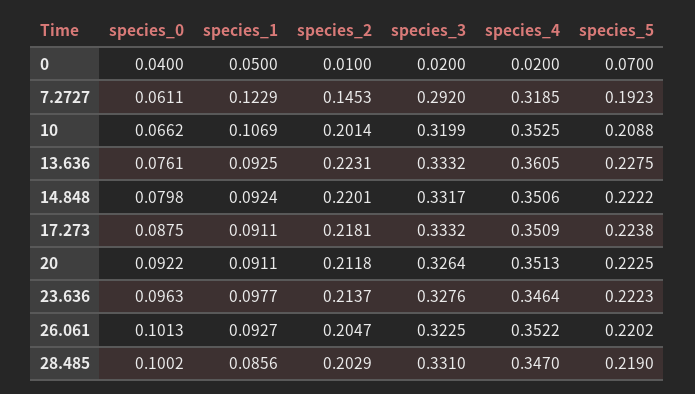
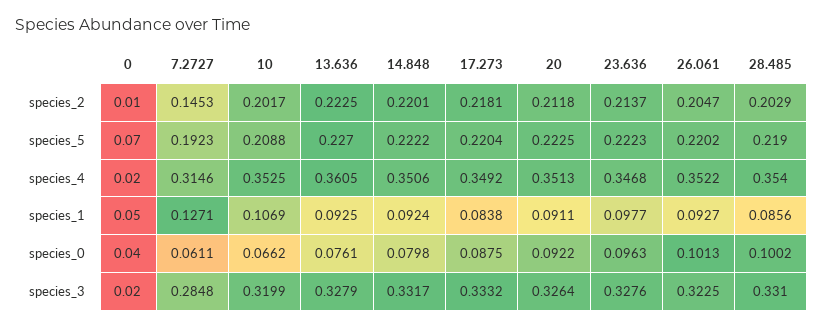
  {
    "species_0": {
      "0": 0.04,
      "7.2727": 0.0611,
      "10": 0.0662,
      "13.636": 0.0761,
      "14.848": 0.0798,
      "17.273": 0.0875,
      "20": 0.0922,
      "23.636": 0.0963,
      "26.061": 0.1013,
      "28.485": 0.1002
    },
    "species_1": {
      "0": 0.05,
-     "7.2727": 0.1229,
+     "7.2727": 0.1271,
      "10": 0.1069,
      "13.636": 0.0925,
      "14.848": 0.0924,
-     "17.273": 0.0911,
+     "17.273": 0.0838,
      "20": 0.0911,
      "23.636": 0.0977,
      "26.061": 0.0927,
      "28.485": 0.0856
    },
    "species_2": {
      "0": 0.01,
      "7.2727": 0.1453,
-     "10": 0.2014,
+     "10": 0.2017,
-     "13.636": 0.2231,
+     "13.636": 0.2225,
      "14.848": 0.2201,
      "17.273": 0.2181,
      "20": 0.2118,
      "23.636": 0.2137,
      "26.061": 0.2047,
      "28.485": 0.2029
    },
    "species_3": {
      "0": 0.02,
-     "7.2727": 0.292,
+     "7.2727": 0.2848,
      "10": 0.3199,
-     "13.636": 0.3332,
+     "13.636": 0.3279,
      "14.848": 0.3317,
      "17.273": 0.3332,
      "20": 0.3264,
      "23.636": 0.3276,
      "26.061": 0.3225,
      "28.485": 0.331
    },
    "species_4": {
      "0": 0.02,
-     "7.2727": 0.3185,
+     "7.2727": 0.3146,
      "10": 0.3525,
      "13.636": 0.3605,
      "14.848": 0.3506,
-     "17.273": 0.3509,
+     "17.273": 0.3492,
      "20": 0.3513,
-     "23.636": 0.3464,
+     "23.636": 0.3468,
      "26.061": 0.3522,
-     "28.485": 0.347
+     "28.485": 0.354
    },
    "species_5": {
      "0": 0.07,
      "7.2727": 0.1923,
      "10": 0.2088,
-     "13.636": 0.2275,
+     "13.636": 0.227,
      "14.848": 0.2222,
-     "17.273": 0.2238,
+     "17.273": 0.2204,
      "20": 0.2225,
      "23.636": 0.2223,
      "26.061": 0.2202,
      "28.485": 0.219
    }
  }

